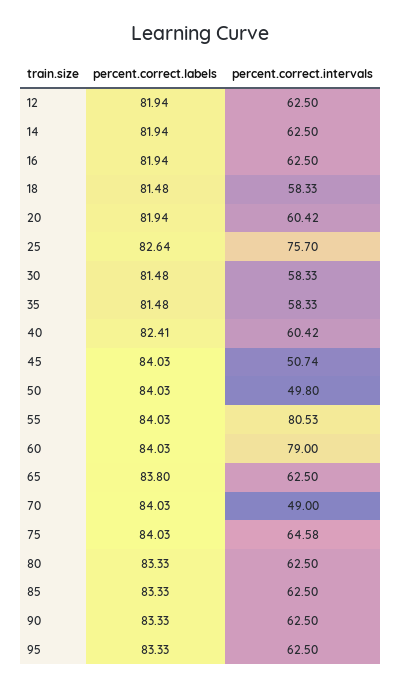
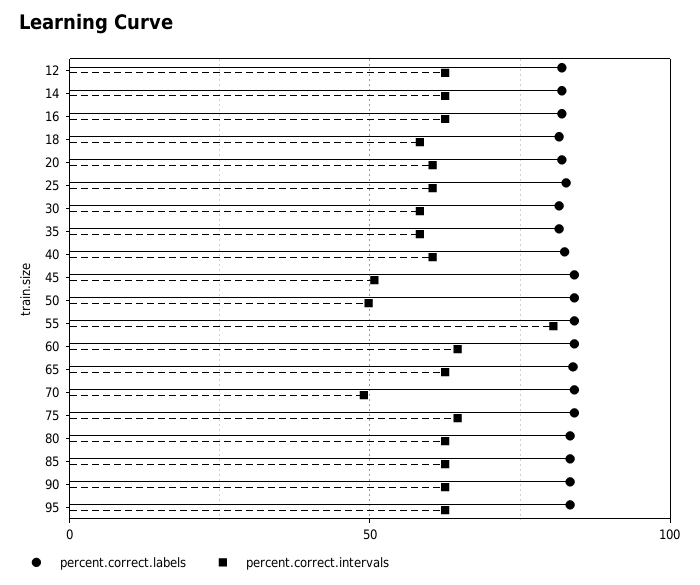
  {
    "percent.correct.labels": {
      "12": 81.94,
      "14": 81.94,
      "16": 81.94,
      "18": 81.48,
      "20": 81.94,
      "25": 82.64,
      "30": 81.48,
      "35": 81.48,
      "40": 82.41,
      "45": 84.03,
      "50": 84.03,
      "55": 84.03,
      "60": 84.03,
      "65": 83.8,
      "70": 84.03,
      "75": 84.03,
      "80": 83.33,
      "85": 83.33,
      "90": 83.33,
      "95": 83.33
    },
    "percent.correct.intervals": {
      "12": 62.5,
      "14": 62.5,
      "16": 62.5,
      "18": 58.33,
      "20": 60.42,
-     "25": 75.7,
+     "25": 60,
      "30": 58.33,
      "35": 58.33,
      "40": 60.42,
      "45": 50.74,
      "50": 49.8,
      "55": 80.53,
-     "60": 79,
+     "60": 65,
      "65": 62.5,
      "70": 49,
      "75": 64.58,
      "80": 62.5,
      "85": 62.5,
      "90": 62.5,
      "95": 62.5
    }
  }

